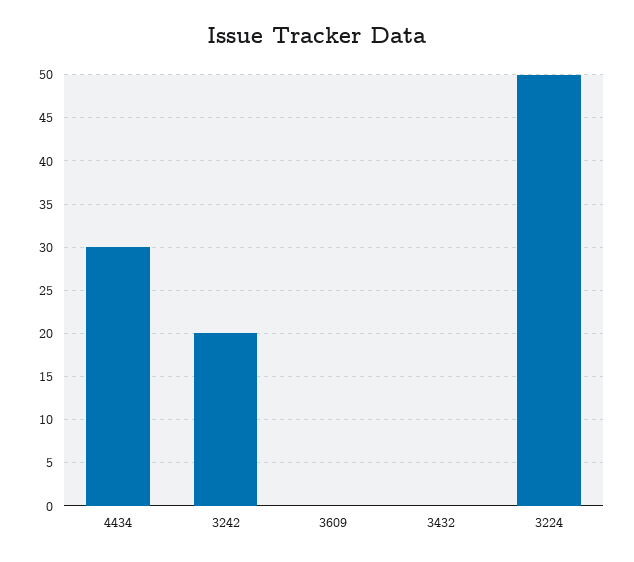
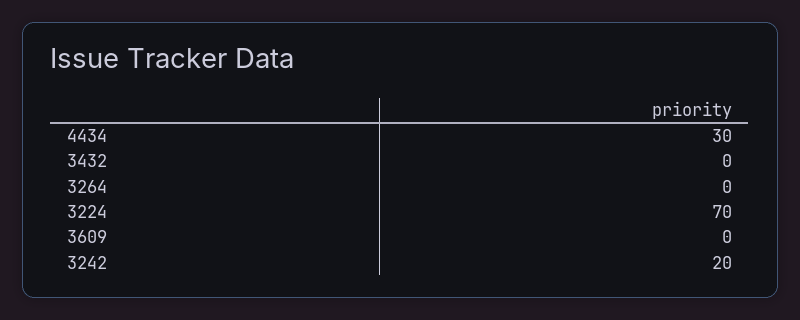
  {
    "4434": 30,
    "3242": 20,
    "3609": 0,
    "3432": 0,
-   "3224": 50
+   "3224": 70,
+   "3264": 0
  }

